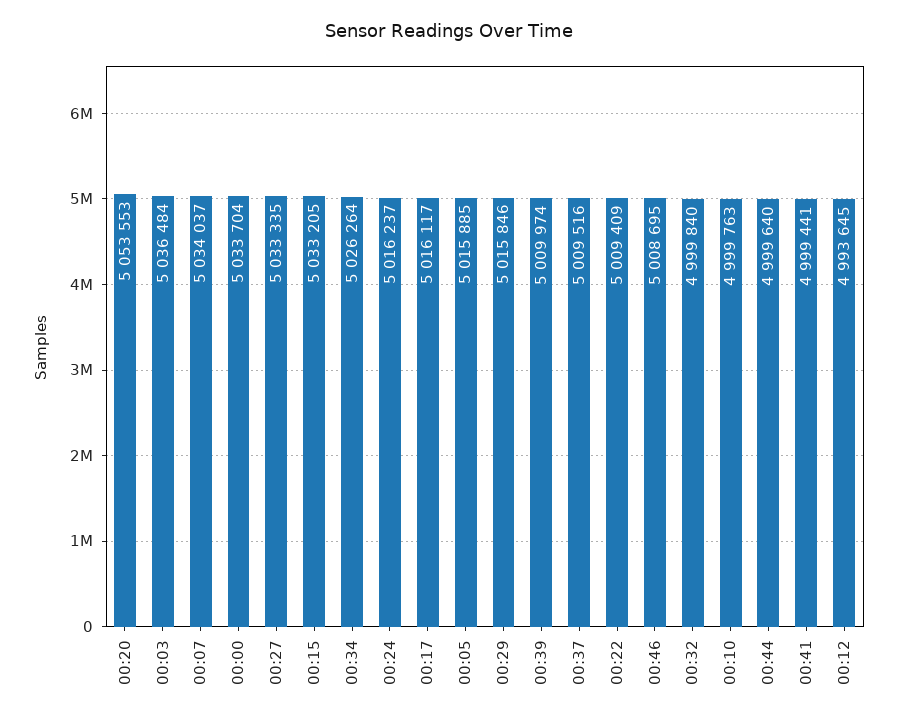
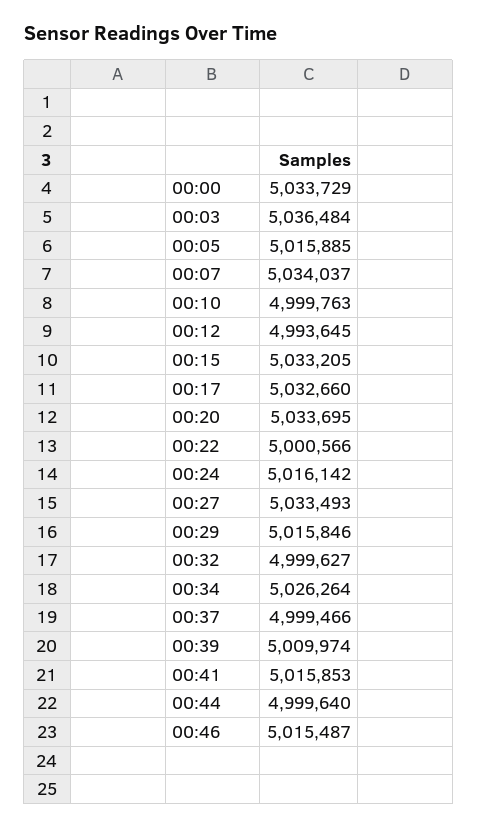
  {
-   "00:20": 5053553,
+   "00:20": 5033695,
    "00:03": 5036484,
    "00:07": 5034037,
-   "00:00": 5033704,
+   "00:00": 5033729,
-   "00:27": 5033335,
+   "00:27": 5033493,
    "00:15": 5033205,
    "00:34": 5026264,
-   "00:24": 5016237,
+   "00:24": 5016142,
-   "00:17": 5016117,
+   "00:17": 5032660,
    "00:05": 5015885,
    "00:29": 5015846,
    "00:39": 5009974,
-   "00:37": 5009516,
+   "00:37": 4999466,
-   "00:22": 5009409,
+   "00:22": 5000566,
-   "00:46": 5008695,
+   "00:46": 5015487,
-   "00:32": 4999840,
+   "00:32": 4999627,
    "00:10": 4999763,
    "00:44": 4999640,
-   "00:41": 4999441,
+   "00:41": 5015853,
    "00:12": 4993645
  }

